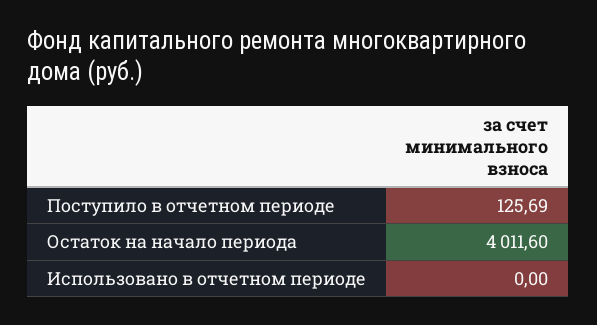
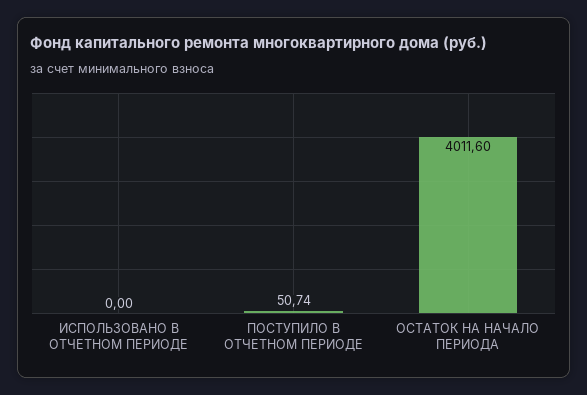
  {
-   "Поступило в отчетном периоде": 125.69,
+   "Поступило в отчетном периоде": 50.74,
    "Остаток на начало периода": 4011.6,
    "Использовано в отчетном периоде": 0
  }

